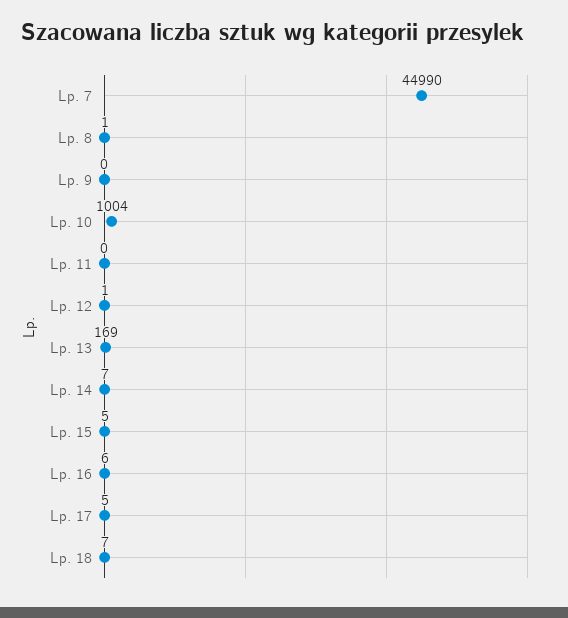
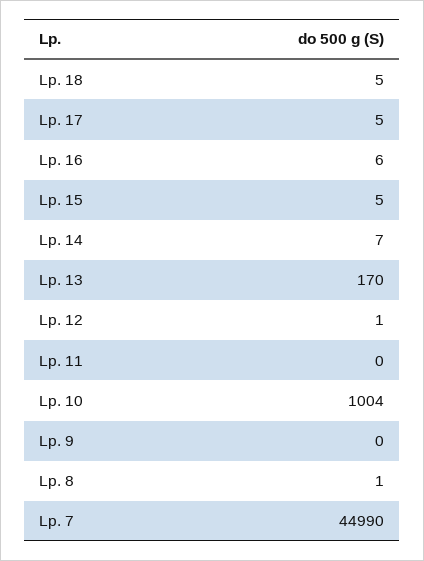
  {
    "Lp. 7": 44990,
    "Lp. 8": 1,
    "Lp. 9": 0,
    "Lp. 10": 1004,
    "Lp. 11": 0,
    "Lp. 12": 1,
-   "Lp. 13": 169,
+   "Lp. 13": 170,
    "Lp. 14": 7,
    "Lp. 15": 5,
    "Lp. 16": 6,
    "Lp. 17": 5,
-   "Lp. 18": 7
+   "Lp. 18": 5
  }

